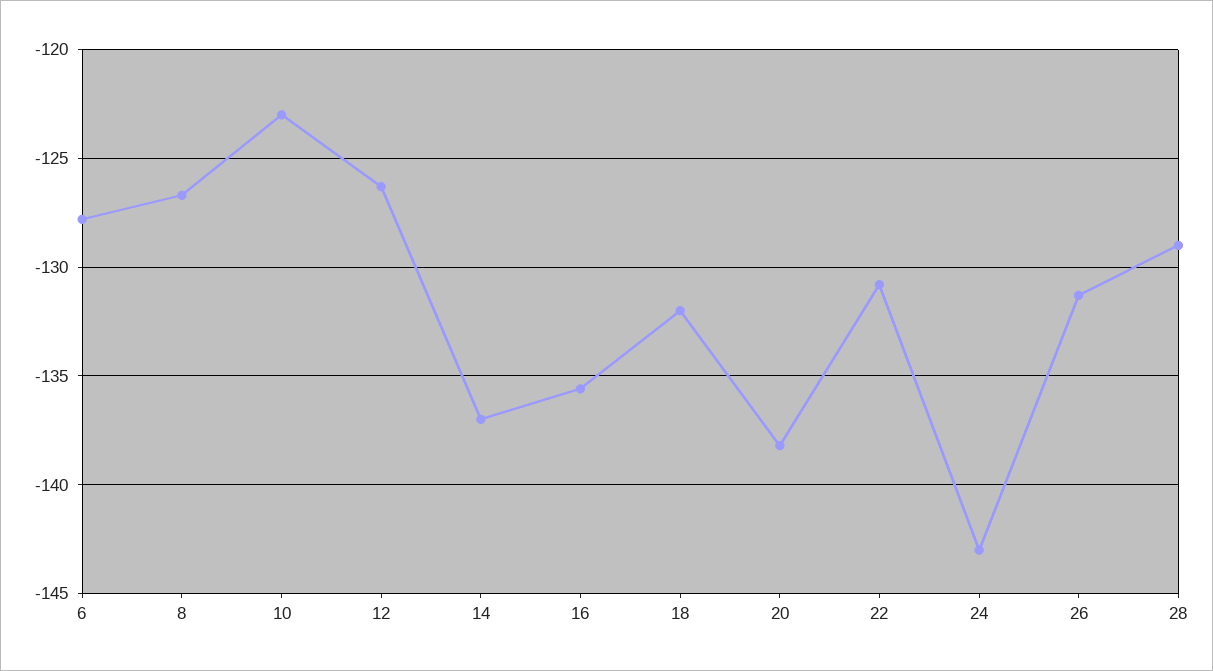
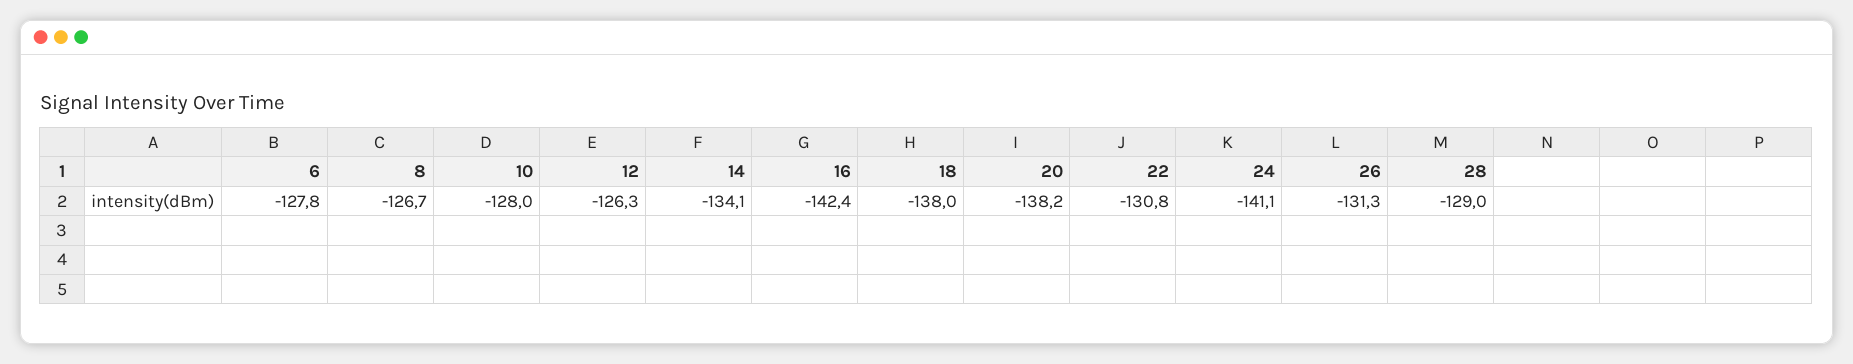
  {
    "6": -127.8,
    "8": -126.7,
-   "10": -123,
+   "10": -128,
    "12": -126.3,
-   "14": -137,
+   "14": -134.1,
-   "16": -135.5,
+   "16": -142.4,
-   "18": -132,
+   "18": -138,
    "20": -138.2,
    "22": -130.8,
-   "24": -143,
+   "24": -141.1,
    "26": -131.3,
    "28": -129
  }

